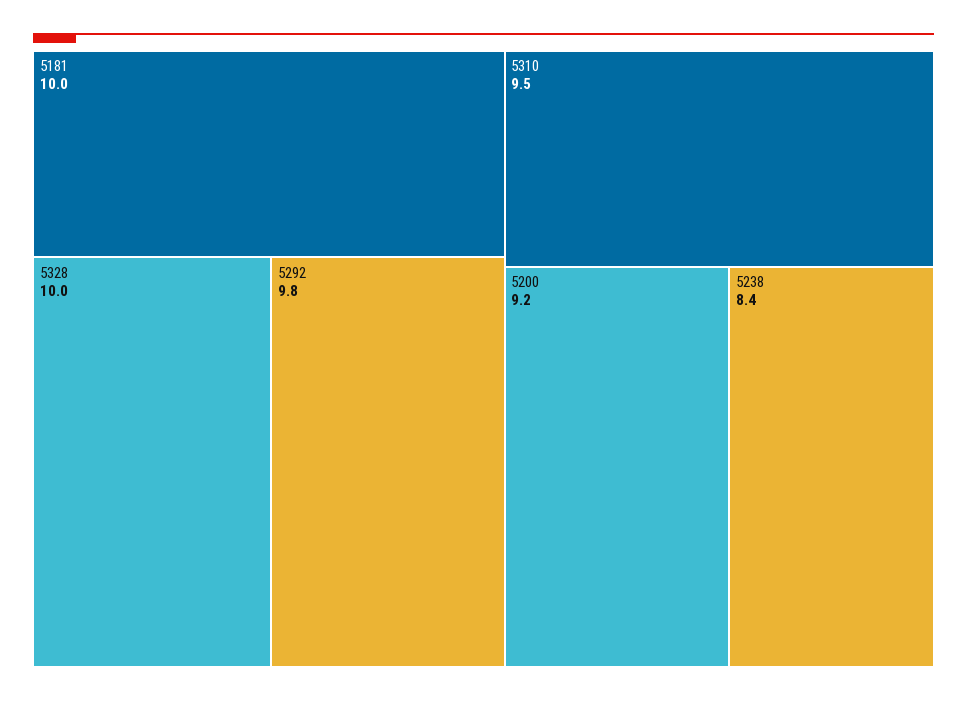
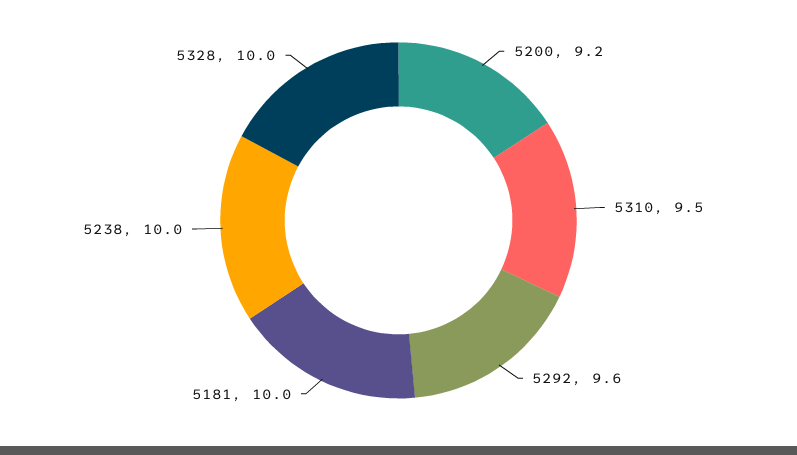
  {
    "5181": 10,
    "5328": 10,
-   "5292": 9.8,
+   "5292": 9.6,
    "5310": 9.5,
    "5200": 9.2,
-   "5238": 8.4
+   "5238": 10
  }

